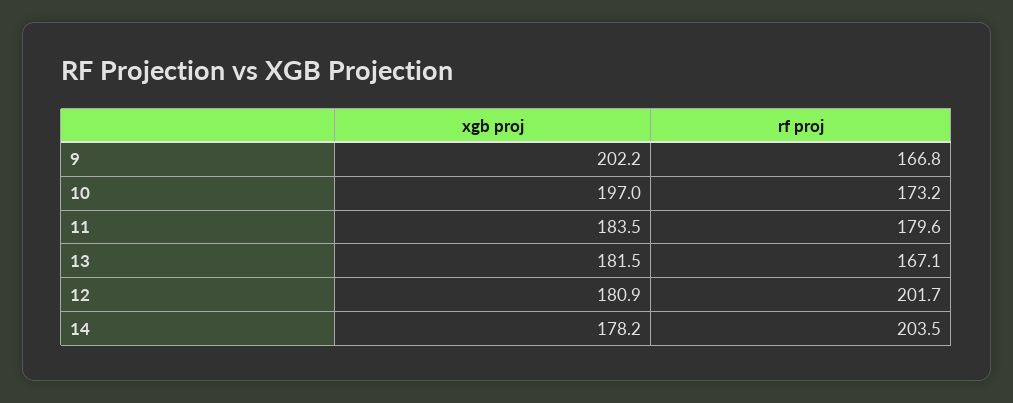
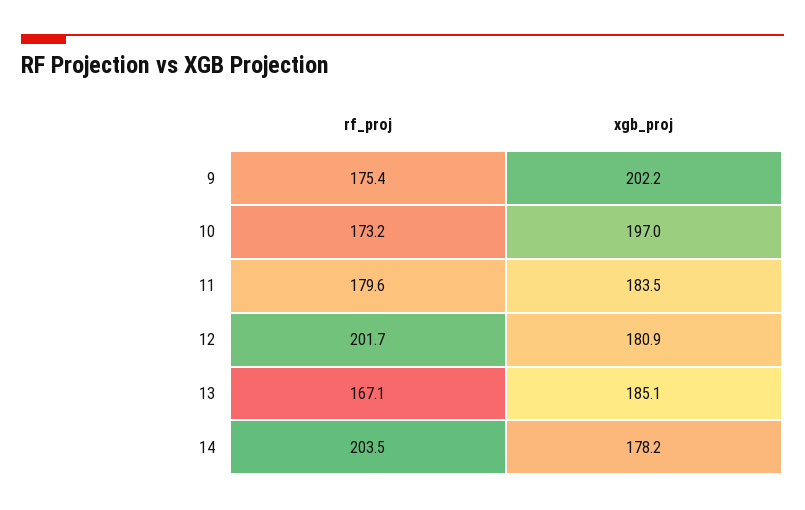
  {
    "xgb proj": {
      "9": 202.2,
      "10": 197,
      "11": 183.5,
-     "13": 181.5,
+     "13": 185.1,
      "12": 180.9,
      "14": 178.2
    },
    "rf proj": {
-     "9": 166.8,
+     "9": 175.4,
      "10": 173.2,
      "11": 179.6,
      "13": 167.1,
      "12": 201.7,
      "14": 203.5
    }
  }

